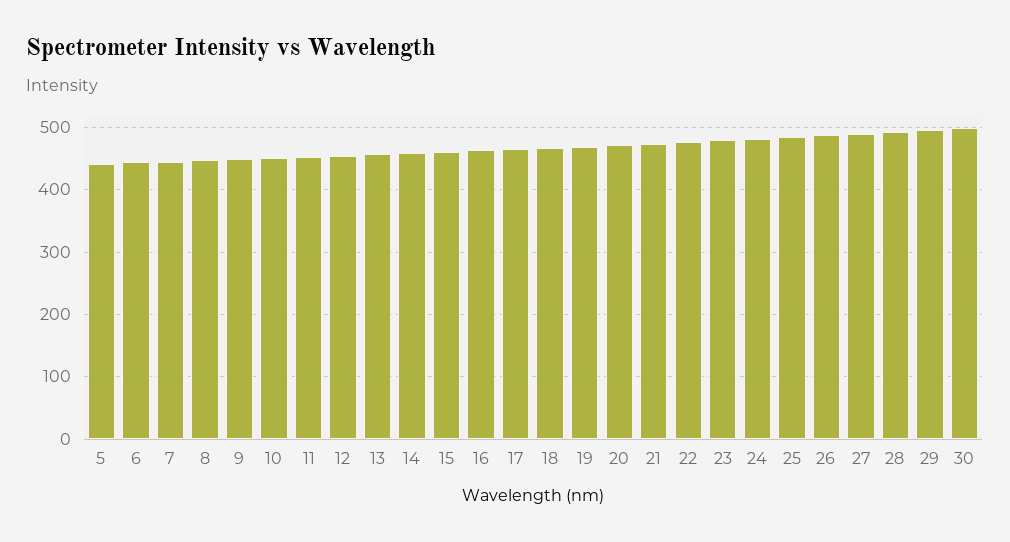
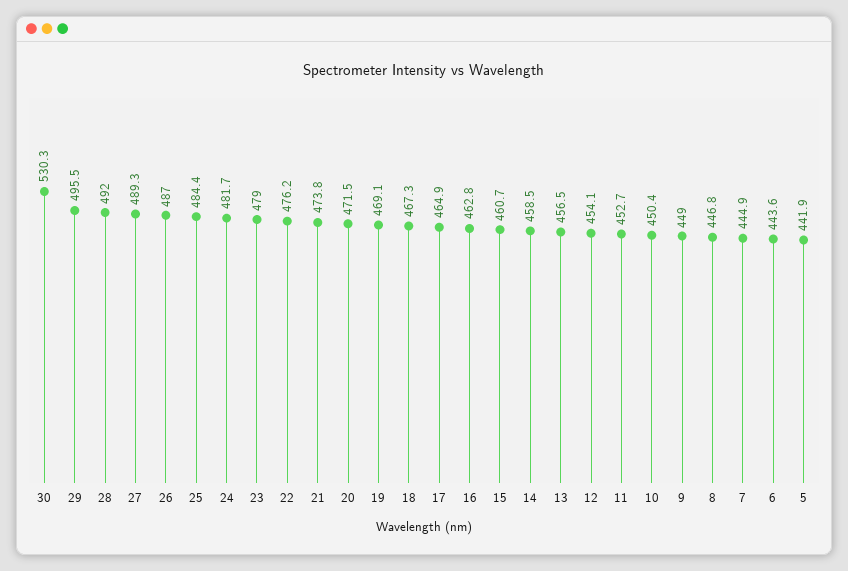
  {
    "5": 441.9,
    "6": 443.6,
    "7": 444.9,
    "8": 446.8,
    "9": 449,
    "10": 450.4,
    "11": 452.7,
    "12": 454.1,
    "13": 456.5,
    "14": 458.5,
    "15": 460.7,
    "16": 462.8,
    "17": 464.9,
    "18": 467.3,
    "19": 469.1,
    "20": 471.5,
    "21": 473.8,
    "22": 476.2,
    "23": 479,
    "24": 481.7,
    "25": 484.4,
    "26": 487,
    "27": 489.3,
    "28": 492,
    "29": 495.5,
-   "30": 500
+   "30": 530.3
  }

